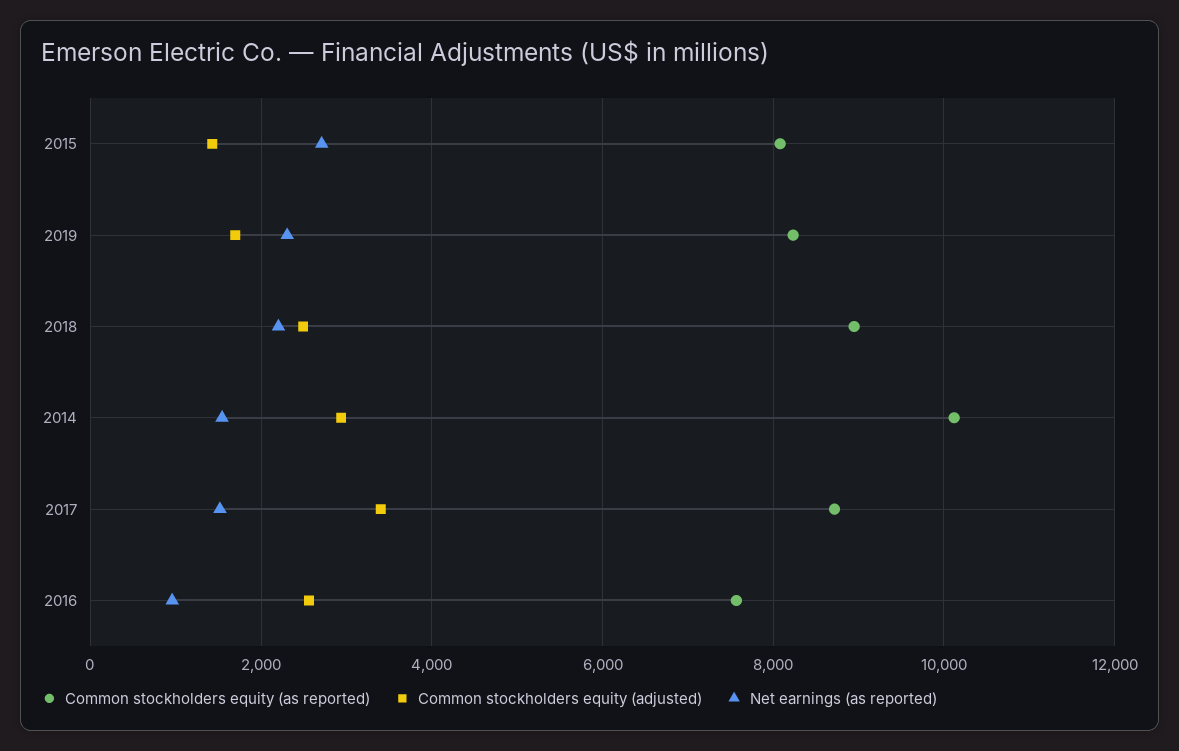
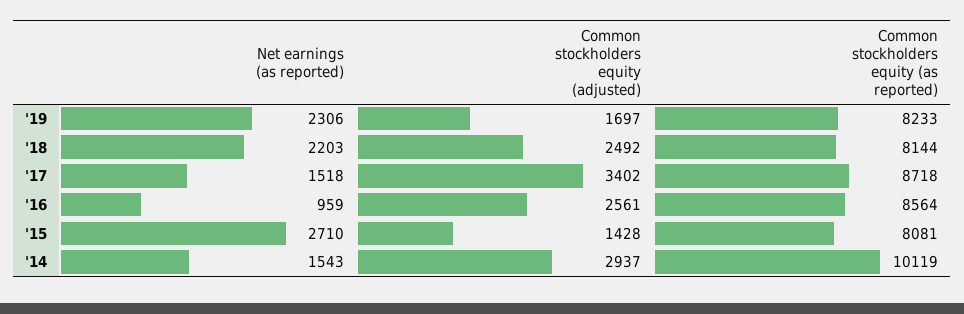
  {
    "Common stockholders equity (as reported)": {
      "2015": 8081,
      "2019": 8233,
-     "2018": 9000,
+     "2018": 8144,
      "2014": 10119,
      "2017": 8718,
-     "2016": 7600
+     "2016": 8564
    },
    "Common stockholders equity (adjusted)": {
      "2015": 1428,
      "2019": 1697,
      "2018": 2492,
      "2014": 2937,
      "2017": 3402,
      "2016": 2561
    },
    "Net earnings (as reported)": {
      "2015": 2710,
      "2019": 2306,
      "2018": 2203,
      "2014": 1543,
      "2017": 1518,
      "2016": 959
    }
  }

